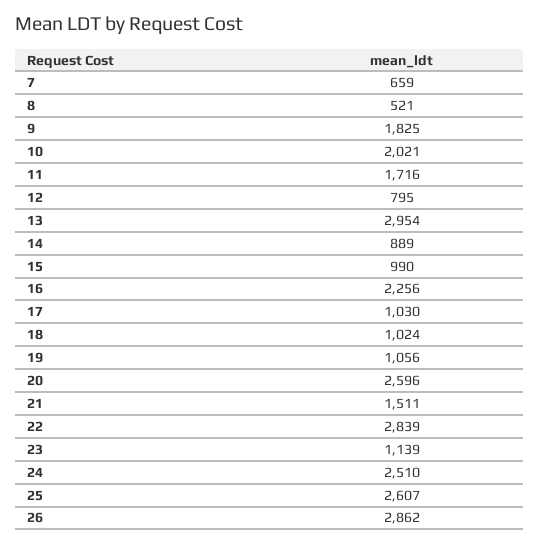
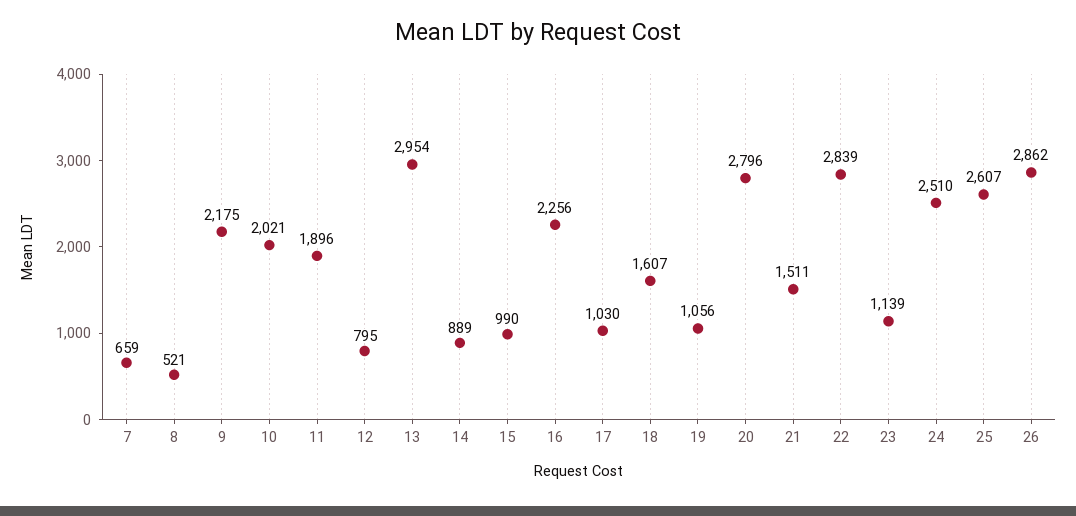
  {
    "7": 659,
    "8": 521,
-   "9": 1825,
+   "9": 2175,
    "10": 2021,
-   "11": 1716,
+   "11": 1896,
    "12": 795,
    "13": 2954,
    "14": 889,
    "15": 990,
    "16": 2256,
    "17": 1030,
-   "18": 1024,
+   "18": 1607,
    "19": 1056,
-   "20": 2596,
+   "20": 2796,
    "21": 1511,
    "22": 2839,
    "23": 1139,
    "24": 2510,
    "25": 2607,
    "26": 2862
  }

